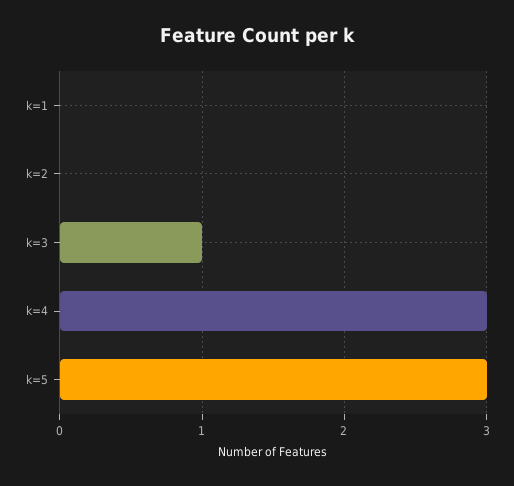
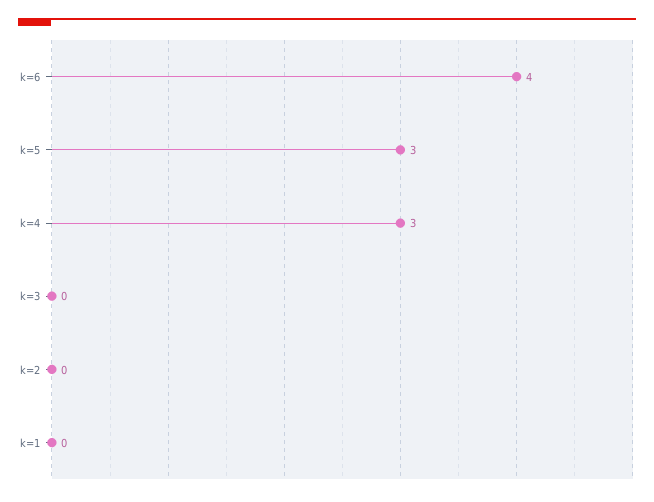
  {
    "k=1": 0,
    "k=2": 0,
-   "k=3": 1,
+   "k=3": 0,
    "k=4": 3,
-   "k=5": 3
+   "k=5": 3,
+   "k=6": 4
  }

